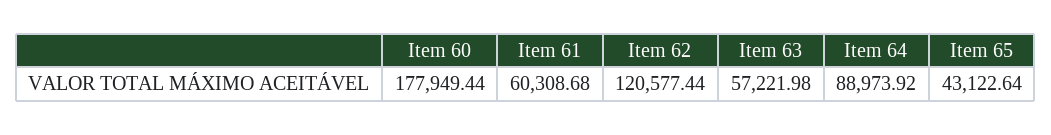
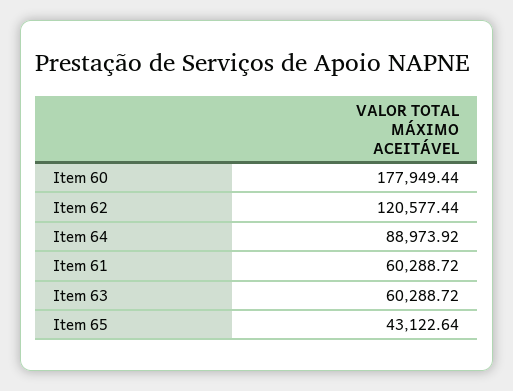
  {
    "Item 60": 177949.44,
-   "Item 61": 60308.68,
+   "Item 61": 60288.72,
    "Item 62": 120577.44,
-   "Item 63": 57221.98,
+   "Item 63": 60288.72,
    "Item 64": 88973.92,
    "Item 65": 43122.64
  }

